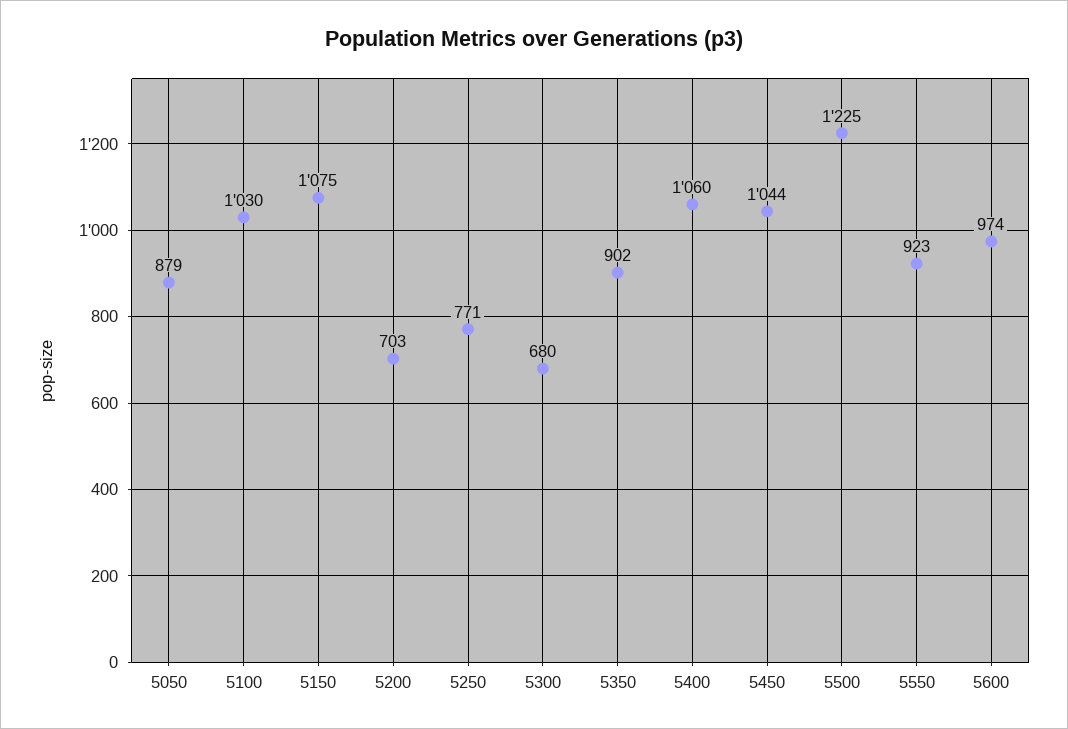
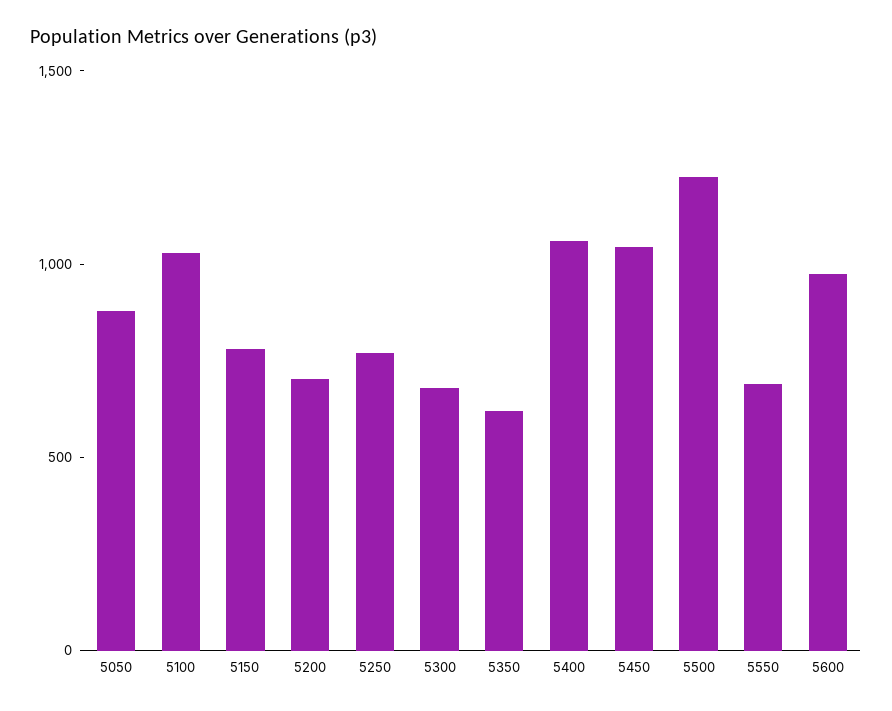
  {
    "5050": 879,
    "5100": 1030,
-   "5150": 1075,
+   "5150": 800,
    "5200": 703,
    "5250": 771,
    "5300": 680,
-   "5350": 902,
+   "5350": 600,
    "5400": 1060,
    "5450": 1044,
    "5500": 1225,
-   "5550": 923,
+   "5550": 700,
    "5600": 974
  }

